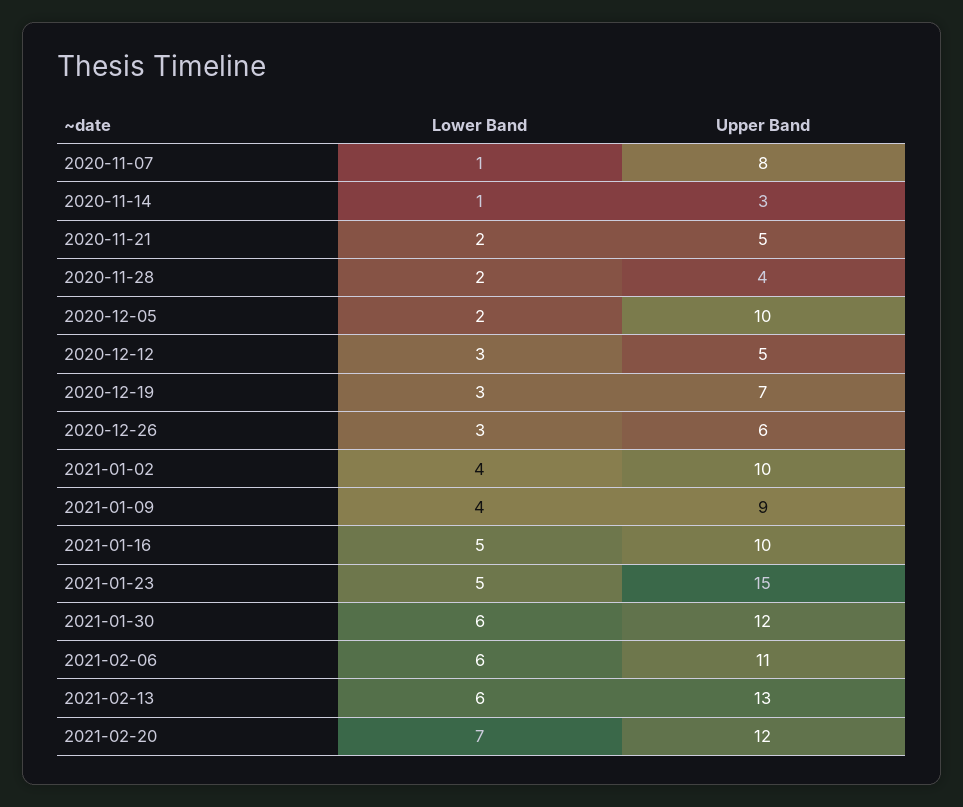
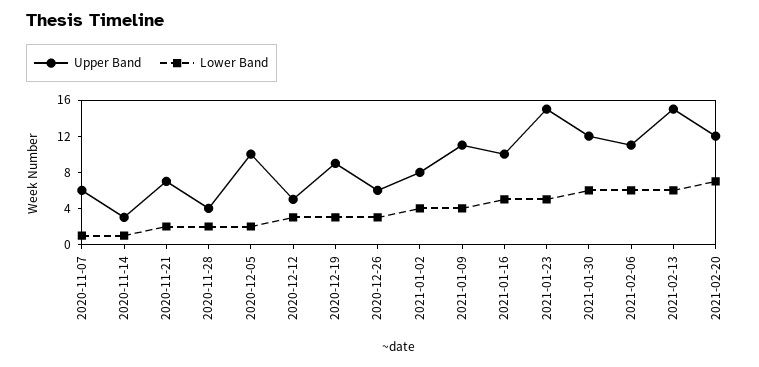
  {
    "Lower Band": {
      "2020-11-07": 1,
      "2020-11-14": 1,
      "2020-11-21": 2,
      "2020-11-28": 2,
      "2020-12-05": 2,
      "2020-12-12": 3,
      "2020-12-19": 3,
      "2020-12-26": 3,
      "2021-01-02": 4,
      "2021-01-09": 4,
      "2021-01-16": 5,
      "2021-01-23": 5,
      "2021-01-30": 6,
      "2021-02-06": 6,
      "2021-02-13": 6,
      "2021-02-20": 7
    },
    "Upper Band": {
-     "2020-11-07": 8,
+     "2020-11-07": 6,
      "2020-11-14": 3,
-     "2020-11-21": 5,
+     "2020-11-21": 7,
      "2020-11-28": 4,
      "2020-12-05": 10,
      "2020-12-12": 5,
-     "2020-12-19": 7,
+     "2020-12-19": 9,
      "2020-12-26": 6,
-     "2021-01-02": 10,
+     "2021-01-02": 8,
-     "2021-01-09": 9,
+     "2021-01-09": 11,
      "2021-01-16": 10,
      "2021-01-23": 15,
      "2021-01-30": 12,
      "2021-02-06": 11,
-     "2021-02-13": 13,
+     "2021-02-13": 15,
      "2021-02-20": 12
    }
  }

